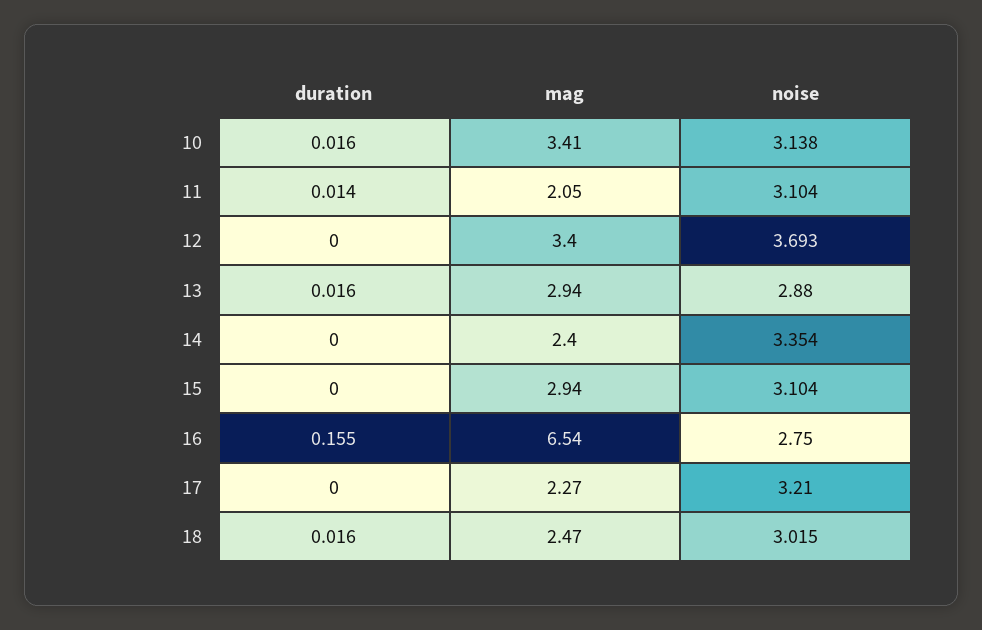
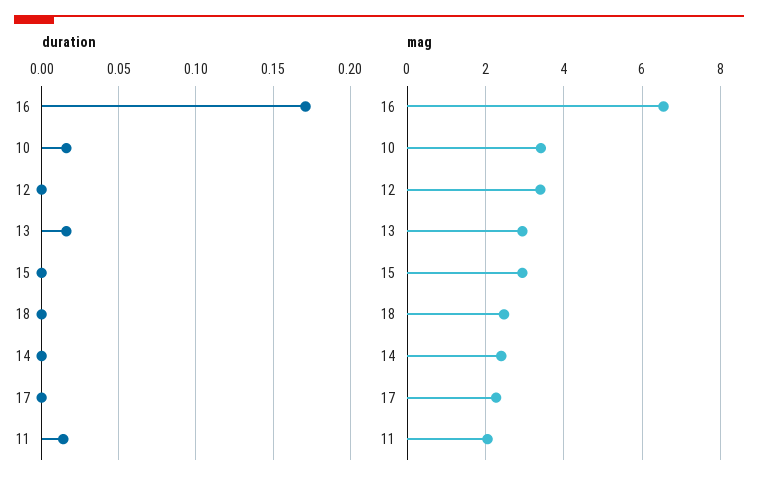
  {
    "duration": {
      "10": 0.016,
      "11": 0.014,
      "12": 0,
      "13": 0.016,
      "14": 0,
      "15": 0,
-     "16": 0.155,
+     "16": 0.17,
      "17": 0,
-     "18": 0.016
+     "18": 0
    },
    "mag": {
      "10": 3.41,
      "11": 2.05,
      "12": 3.4,
      "13": 2.94,
      "14": 2.4,
      "15": 2.94,
      "16": 6.54,
      "17": 2.27,
      "18": 2.47
-   },
+   }
-   "noise": {
-     "10": 3.138,
-     "11": 3.104,
-     "12": 3.693,
-     "13": 2.88,
-     "14": 3.354,
-     "15": 3.104,
-     "16": 2.75,
-     "17": 3.21,
-     "18": 3.015
-   }
  }

